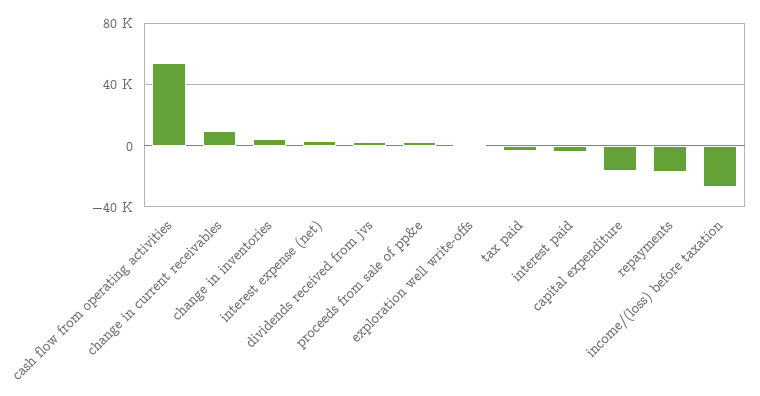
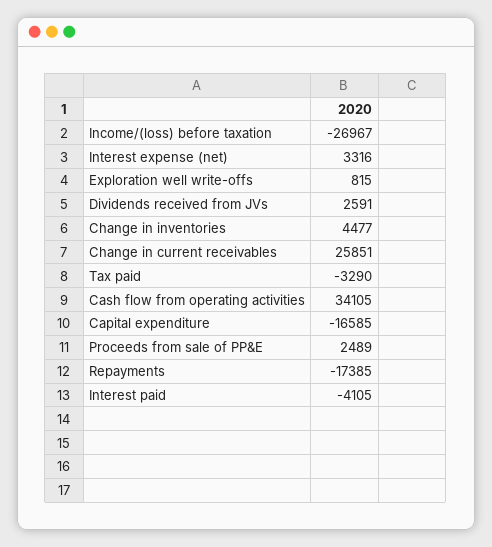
  {
-   "cash flow from operating activities": 55000,
+   "cash flow from operating activities": 34105,
-   "change in current receivables": 10000,
+   "change in current receivables": 25851,
    "change in inventories": 4477,
    "interest expense (net)": 3316,
    "dividends received from jvs": 2591,
    "proceeds from sale of pp&e": 2489,
    "exploration well write-offs": 815,
    "tax paid": -3290,
    "interest paid": -4105,
    "capital expenditure": -16585,
    "repayments": -17385,
    "income/(loss) before taxation": -26967
  }

